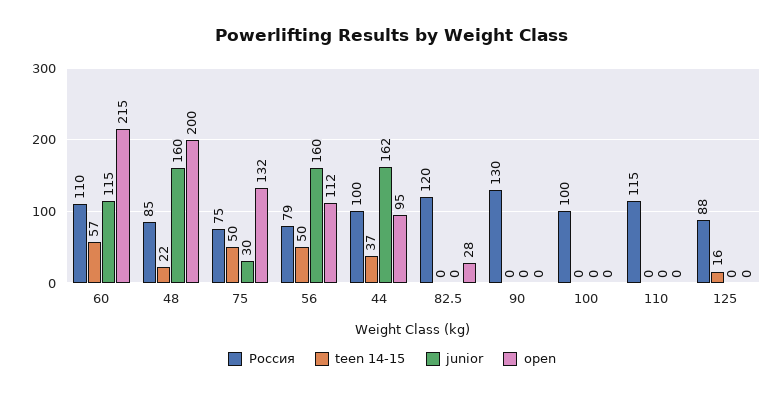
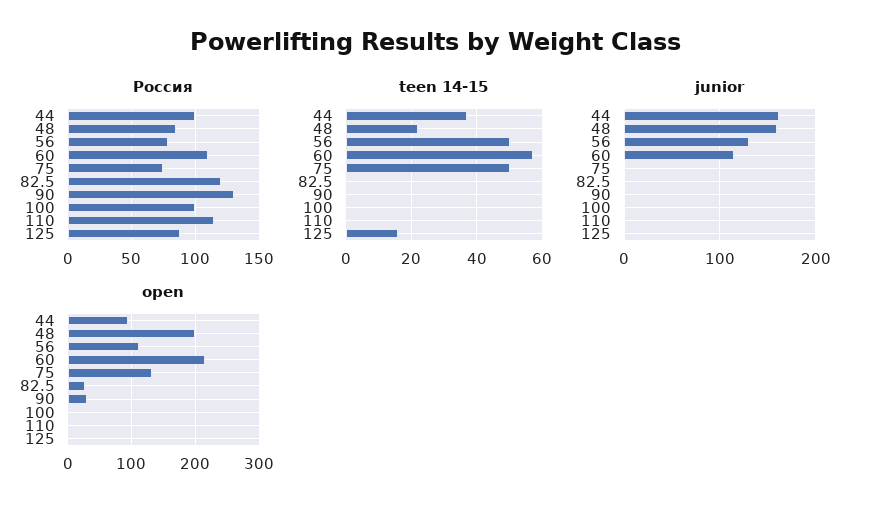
  {
    "Россия": {
      "60": 110,
      "48": 85,
      "75": 75,
      "56": 79,
      "44": 100,
      "82.5": 120,
      "90": 130,
      "100": 100,
      "110": 115,
      "125": 88
    },
    "teen 14-15": {
      "60": 57,
      "48": 22,
      "75": 50,
      "56": 50,
      "44": 37,
      "82.5": 0,
      "90": 0,
      "100": 0,
      "110": 0,
      "125": 16
    },
    "junior": {
      "60": 115,
      "48": 160,
-     "75": 30,
+     "75": 0,
-     "56": 160,
+     "56": 130,
      "44": 162,
      "82.5": 0,
      "90": 0,
      "100": 0,
      "110": 0,
      "125": 0
    },
    "open": {
      "60": 215,
      "48": 200,
      "75": 132,
      "56": 112,
      "44": 95,
      "82.5": 28,
-     "90": 0,
+     "90": 30,
      "100": 0,
      "110": 0,
      "125": 0
    }
  }

